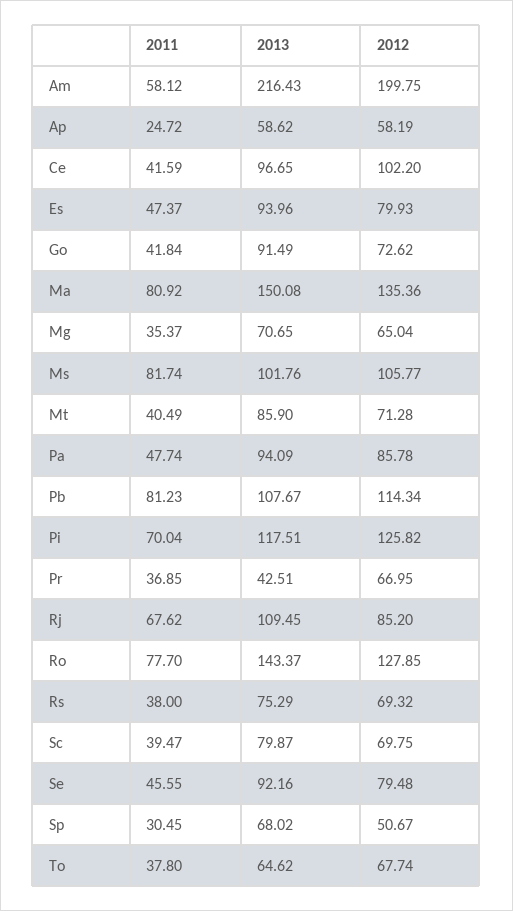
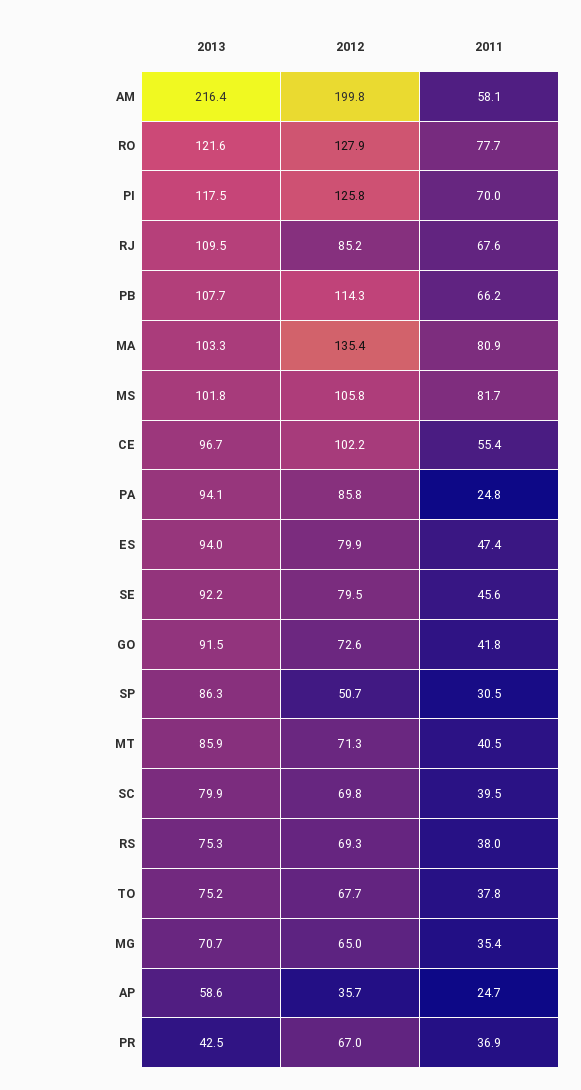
  {
    "2011": {
      "Am": 58.12,
      "Ap": 24.72,
-     "Ce": 41.59,
+     "Ce": 55.4,
      "Es": 47.37,
      "Go": 41.84,
      "Ma": 80.92,
      "Mg": 35.37,
      "Ms": 81.74,
      "Mt": 40.49,
-     "Pa": 47.74,
+     "Pa": 24.8,
-     "Pb": 81.23,
+     "Pb": 66.2,
      "Pi": 70.04,
      "Pr": 36.85,
      "Rj": 67.62,
      "Ro": 77.7,
      "Rs": 38,
      "Sc": 39.47,
      "Se": 45.55,
      "Sp": 30.45,
      "To": 37.8
    },
    "2013": {
      "Am": 216.43,
      "Ap": 58.62,
      "Ce": 96.65,
      "Es": 93.96,
      "Go": 91.49,
-     "Ma": 150.08,
+     "Ma": 103.3,
      "Mg": 70.65,
      "Ms": 101.76,
      "Mt": 85.9,
      "Pa": 94.09,
      "Pb": 107.67,
      "Pi": 117.51,
      "Pr": 42.51,
      "Rj": 109.45,
-     "Ro": 143.37,
+     "Ro": 121.6,
      "Rs": 75.29,
      "Sc": 79.87,
      "Se": 92.16,
-     "Sp": 68.02,
+     "Sp": 86.3,
-     "To": 64.62
+     "To": 75.2
    },
    "2012": {
      "Am": 199.75,
-     "Ap": 58.19,
+     "Ap": 35.7,
      "Ce": 102.2,
      "Es": 79.93,
      "Go": 72.62,
      "Ma": 135.36,
      "Mg": 65.04,
      "Ms": 105.77,
      "Mt": 71.28,
      "Pa": 85.78,
      "Pb": 114.34,
      "Pi": 125.82,
      "Pr": 66.95,
      "Rj": 85.2,
      "Ro": 127.85,
      "Rs": 69.32,
      "Sc": 69.75,
      "Se": 79.48,
      "Sp": 50.67,
      "To": 67.74
    }
  }

